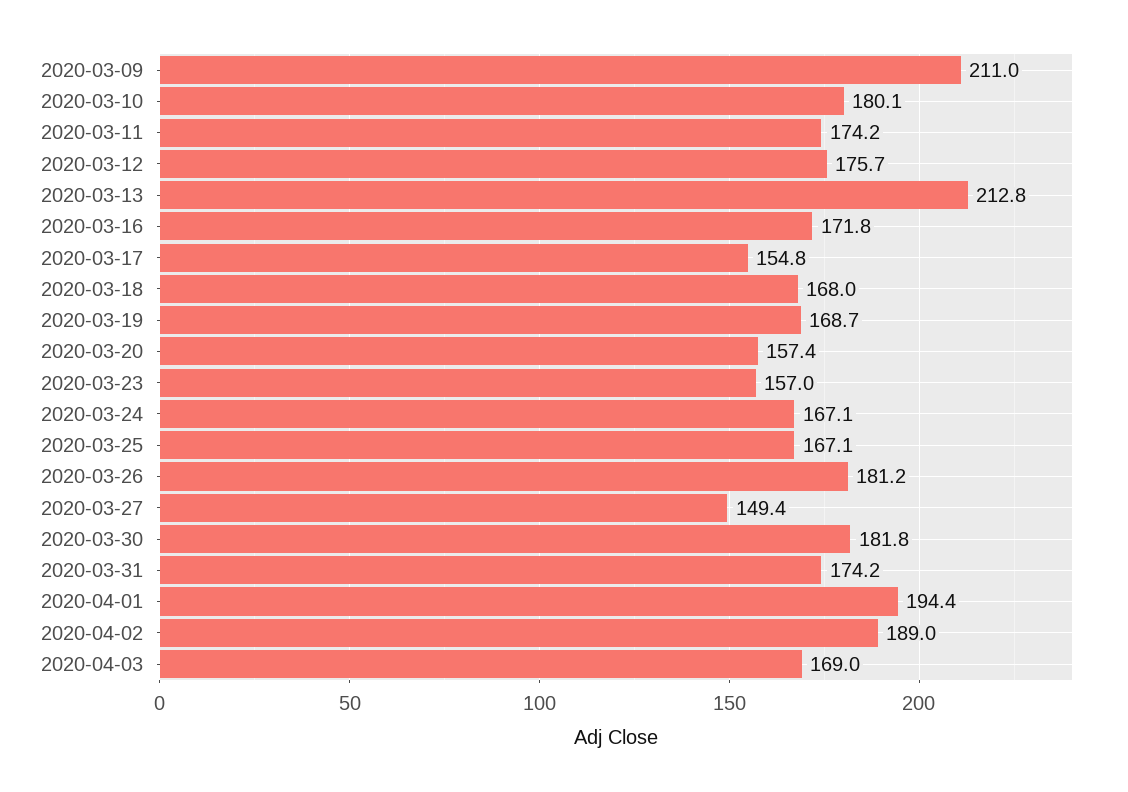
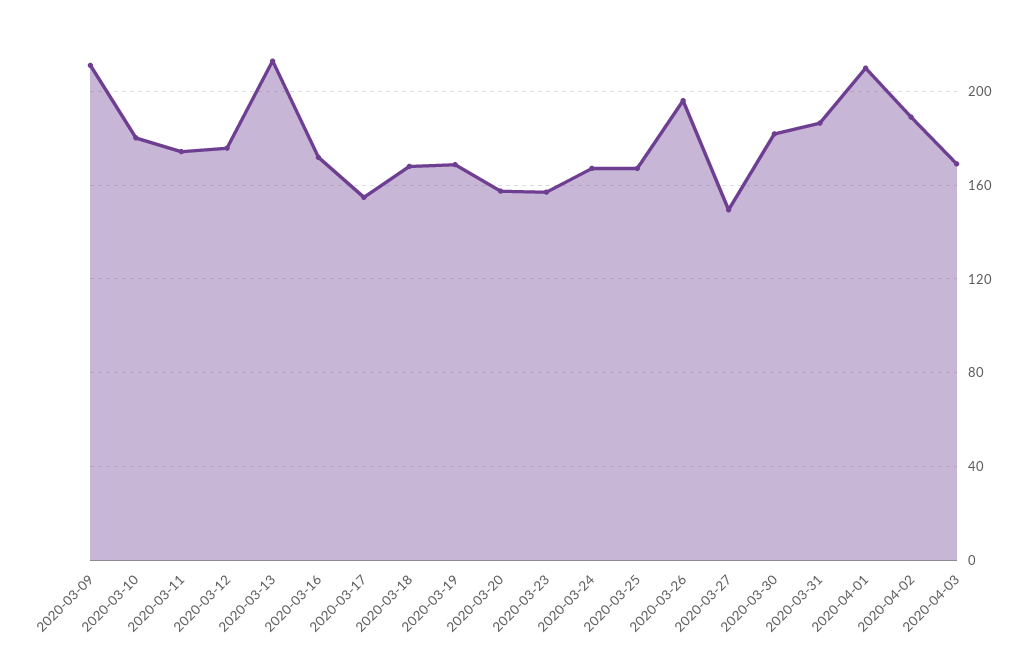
  {
    "2020-03-09": 211,
    "2020-03-10": 180.1,
    "2020-03-11": 174.2,
    "2020-03-12": 175.7,
    "2020-03-13": 212.8,
    "2020-03-16": 171.8,
    "2020-03-17": 154.8,
    "2020-03-18": 168,
    "2020-03-19": 168.7,
    "2020-03-20": 157.4,
    "2020-03-23": 157,
    "2020-03-24": 167.1,
    "2020-03-25": 167.1,
-   "2020-03-26": 181.2,
+   "2020-03-26": 195,
    "2020-03-27": 149.4,
    "2020-03-30": 181.8,
-   "2020-03-31": 174.2,
+   "2020-03-31": 185,
-   "2020-04-01": 194.4,
+   "2020-04-01": 210,
    "2020-04-02": 189,
    "2020-04-03": 169
  }

